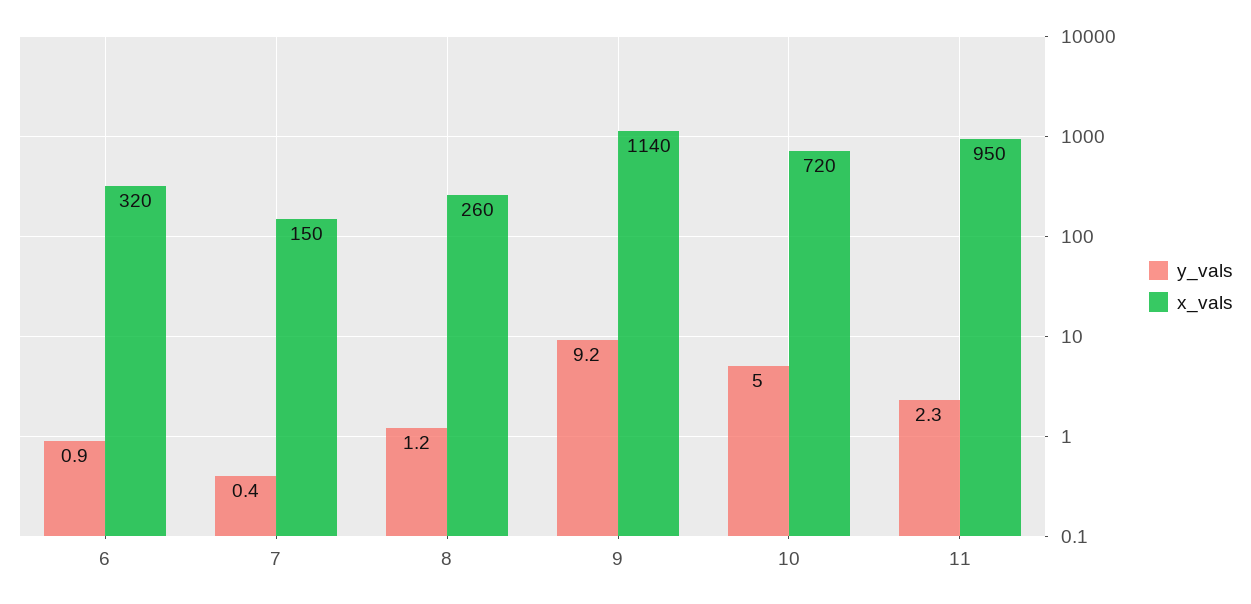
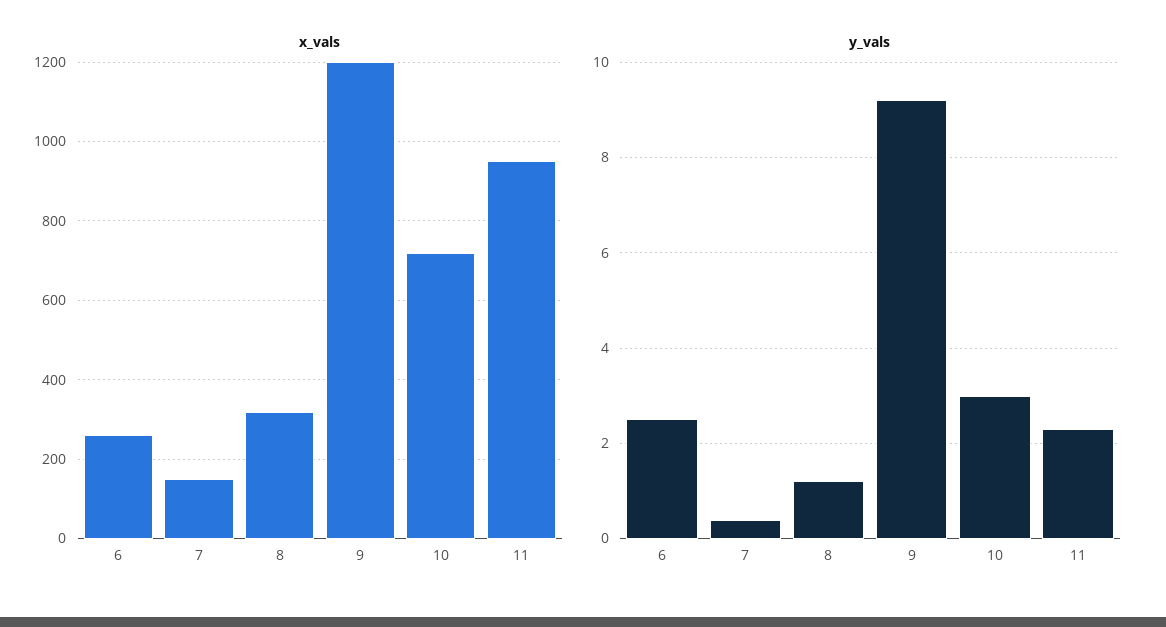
  {
    "y_vals": {
-     "6": 0.9,
+     "6": 2.5,
      "7": 0.4,
      "8": 1.2,
      "9": 9.2,
-     "10": 5,
+     "10": 3,
      "11": 2.3
    },
    "x_vals": {
-     "6": 320,
+     "6": 260,
      "7": 150,
-     "8": 260,
+     "8": 320,
-     "9": 1140,
+     "9": 1200,
      "10": 720,
      "11": 950
    }
  }

